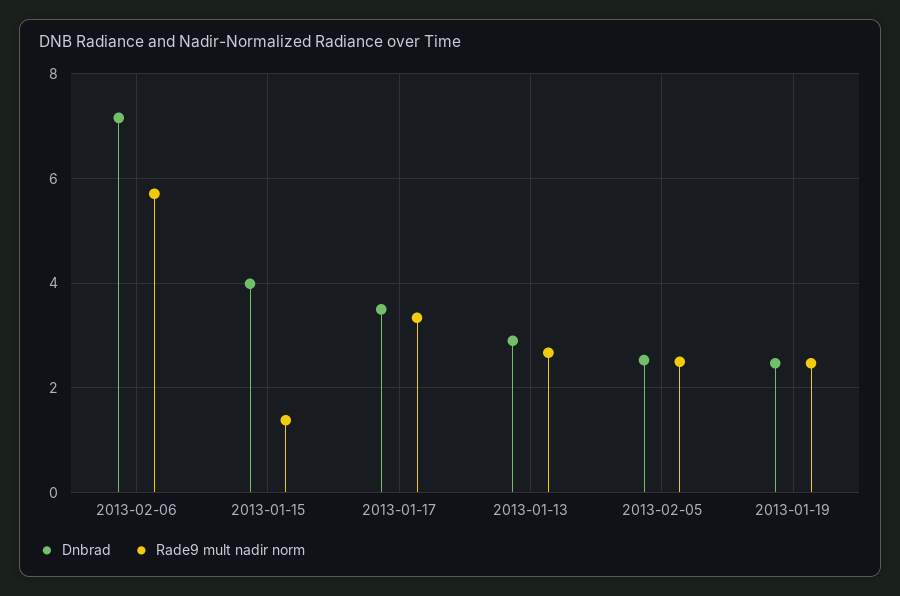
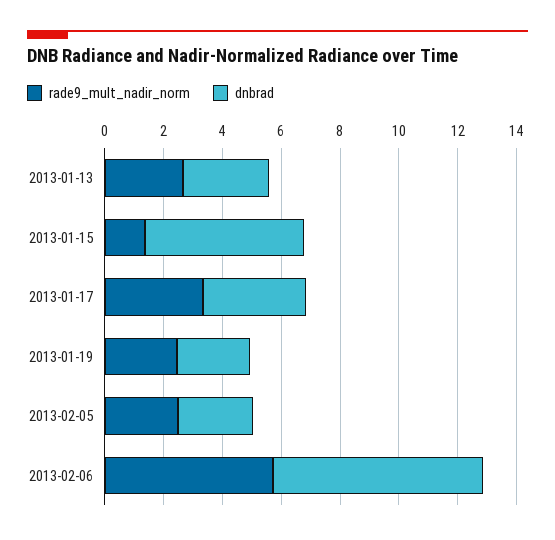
  {
    "Dnbrad": {
      "2013-02-06": 7.2,
-     "2013-01-15": 4,
+     "2013-01-15": 5.5,
      "2013-01-17": 3.6,
      "2013-01-13": 3,
      "2013-02-05": 2.6,
      "2013-01-19": 2.4
    },
    "Rade9 mult nadir norm": {
      "2013-02-06": 5.8,
      "2013-01-15": 1.4,
      "2013-01-17": 3.4,
      "2013-01-13": 2.6,
      "2013-02-05": 2.6,
      "2013-01-19": 2.4
    }
  }

